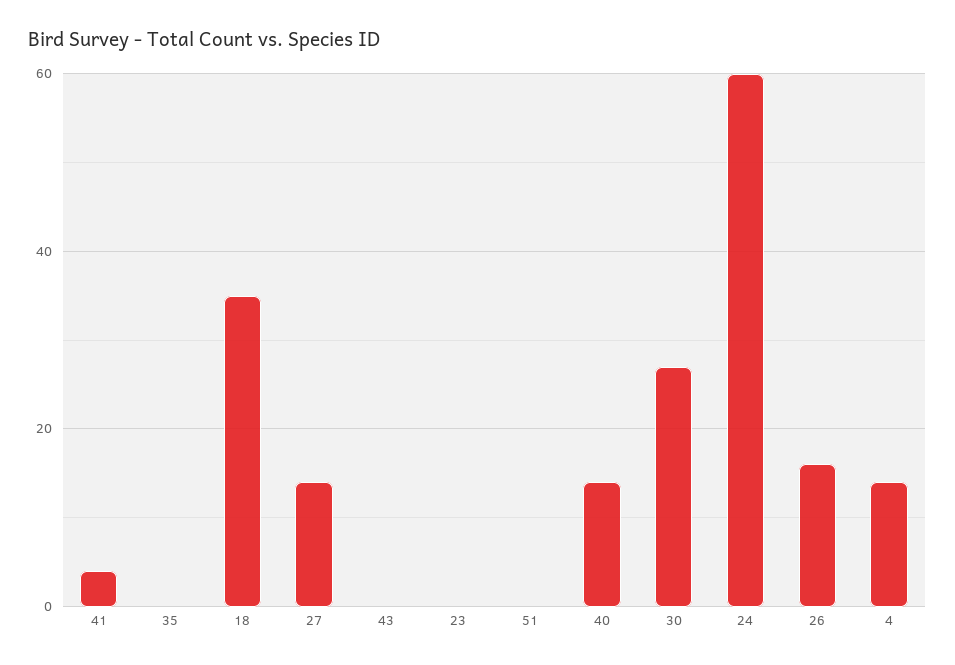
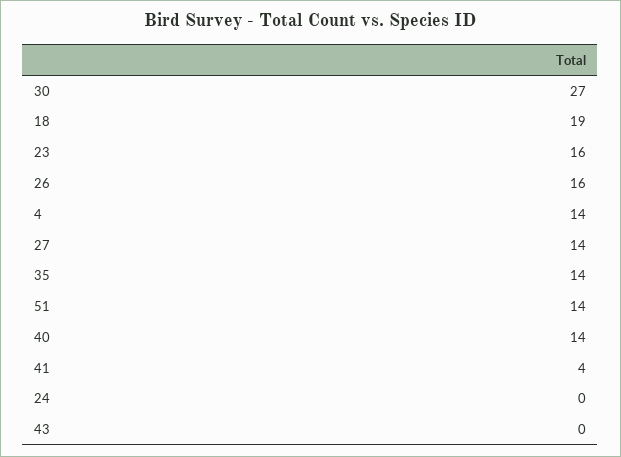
  {
    "41": 4,
-   "35": 0,
+   "35": 14,
-   "18": 35,
+   "18": 19,
    "27": 14,
    "43": 0,
-   "23": 0,
+   "23": 16,
-   "51": 0,
+   "51": 14,
    "40": 14,
    "30": 27,
-   "24": 60,
+   "24": 0,
    "26": 16,
    "4": 14
  }

